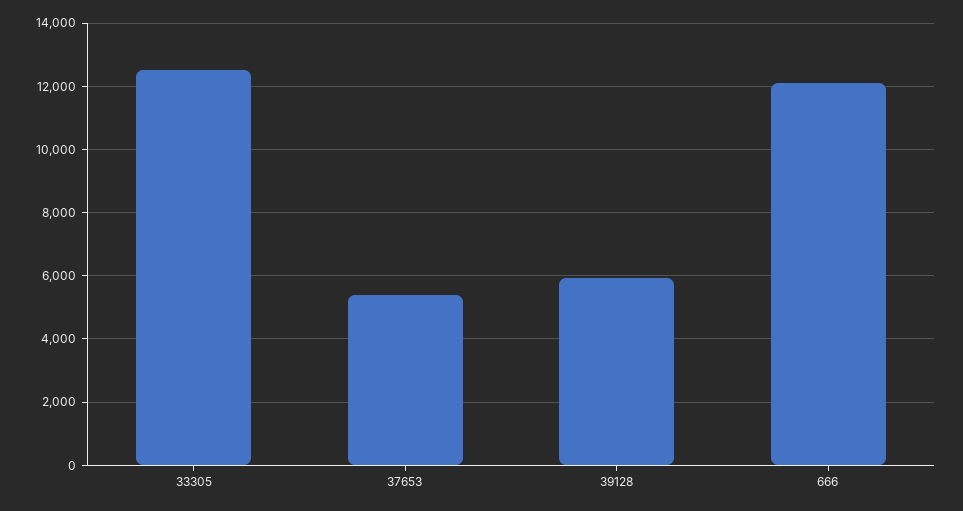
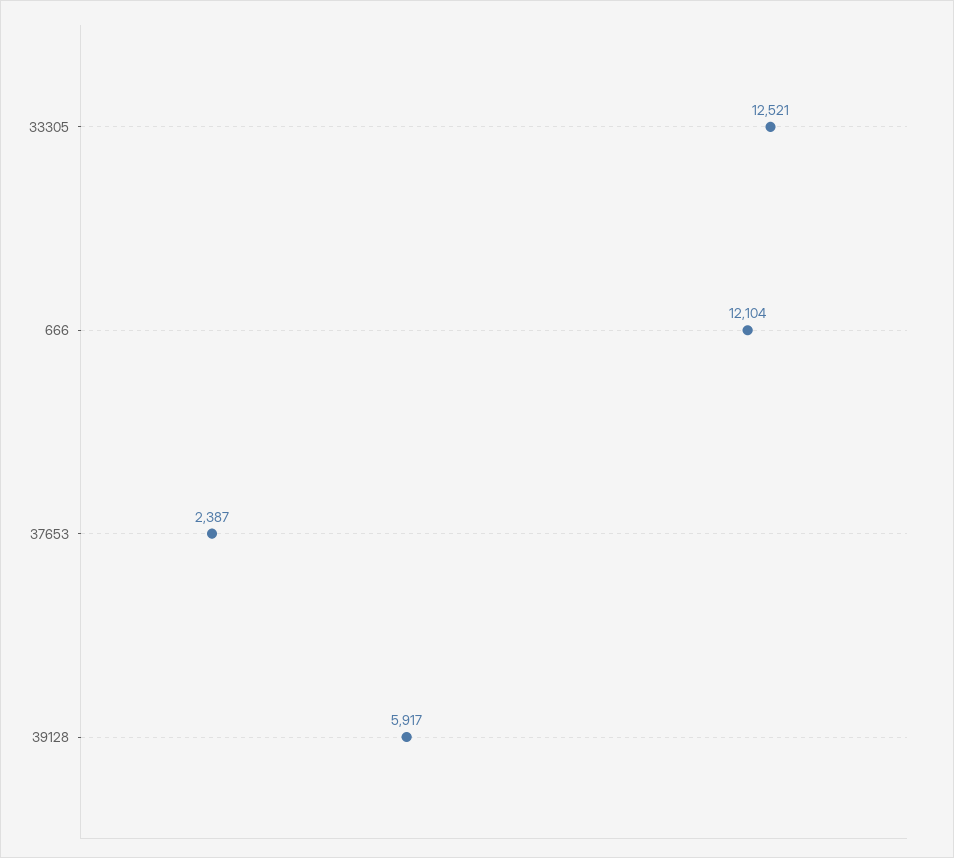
  {
    "33305": 12521,
-   "37653": 5400,
+   "37653": 2387,
    "39128": 5917,
    "666": 12104
  }

